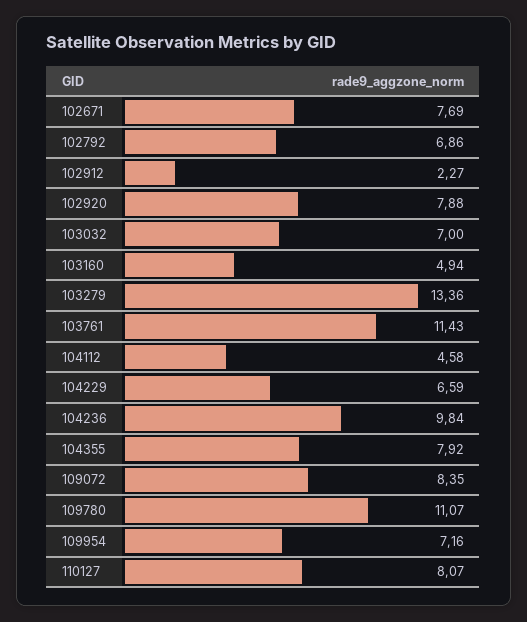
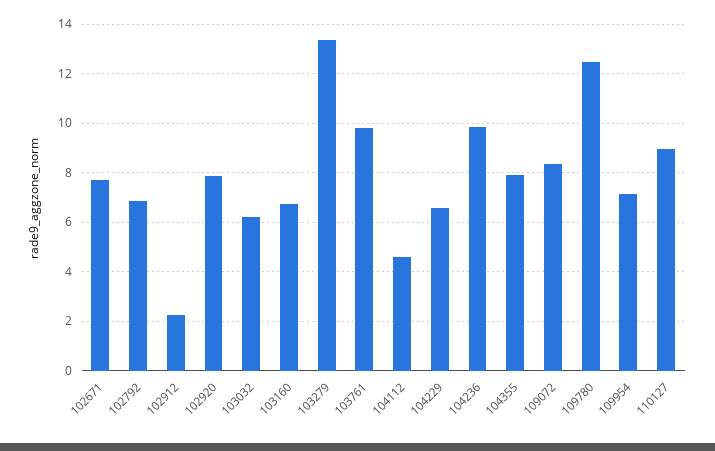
  {
    "102671": 7.69,
    "102792": 6.86,
    "102912": 2.27,
    "102920": 7.88,
-   "103032": 7,
+   "103032": 6.25,
-   "103160": 4.94,
+   "103160": 6.75,
    "103279": 13.36,
-   "103761": 11.43,
+   "103761": 9.75,
    "104112": 4.58,
    "104229": 6.59,
    "104236": 9.84,
    "104355": 7.92,
    "109072": 8.35,
-   "109780": 11.07,
+   "109780": 12.5,
    "109954": 7.16,
-   "110127": 8.07
+   "110127": 9
  }

